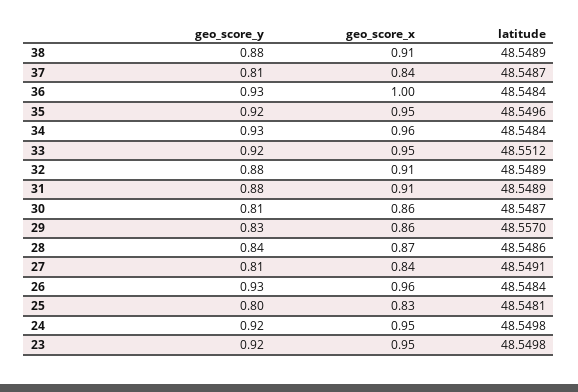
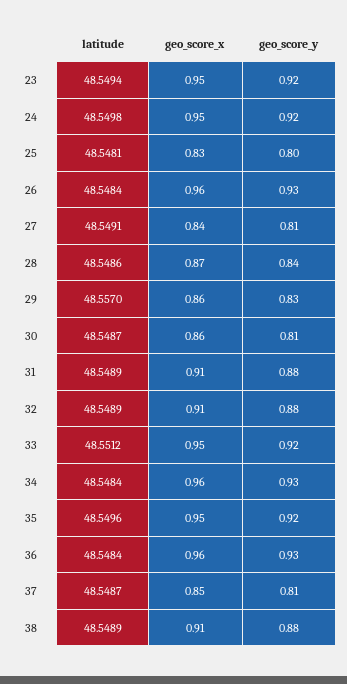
  {
    "geo_score_y": {
      "38": 0.88,
      "37": 0.81,
      "36": 0.93,
      "35": 0.92,
      "34": 0.93,
      "33": 0.92,
      "32": 0.88,
      "31": 0.88,
      "30": 0.81,
      "29": 0.83,
      "28": 0.84,
      "27": 0.81,
      "26": 0.93,
      "25": 0.8,
      "24": 0.92,
      "23": 0.92
    },
    "geo_score_x": {
      "38": 0.91,
-     "37": 0.84,
+     "37": 0.85,
-     "36": 1,
+     "36": 0.96,
      "35": 0.95,
      "34": 0.96,
      "33": 0.95,
      "32": 0.91,
      "31": 0.91,
      "30": 0.86,
      "29": 0.86,
      "28": 0.87,
      "27": 0.84,
      "26": 0.96,
      "25": 0.83,
      "24": 0.95,
      "23": 0.95
    },
    "latitude": {
      "38": 48.5489,
      "37": 48.5487,
      "36": 48.5484,
      "35": 48.5496,
      "34": 48.5484,
      "33": 48.5512,
      "32": 48.5489,
      "31": 48.5489,
      "30": 48.5487,
      "29": 48.557,
      "28": 48.5486,
      "27": 48.5491,
      "26": 48.5484,
      "25": 48.5481,
      "24": 48.5498,
-     "23": 48.5498
+     "23": 48.5494
    }
  }

